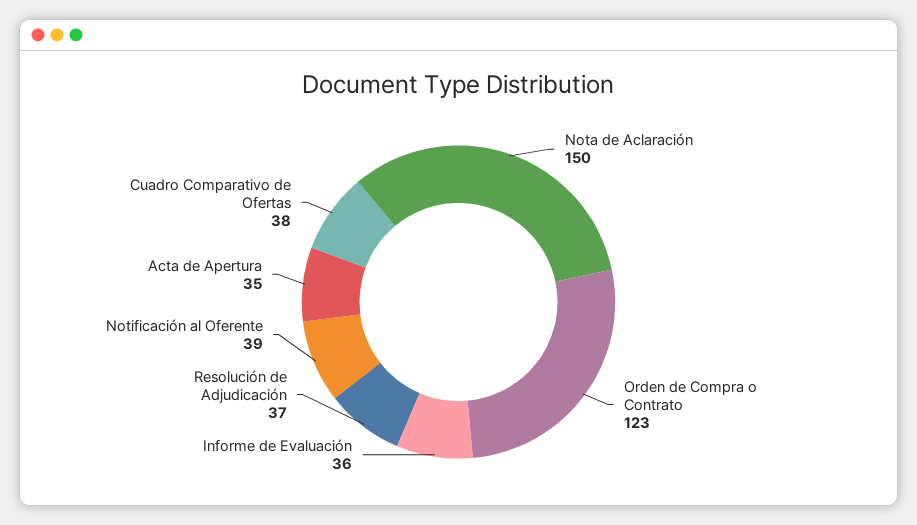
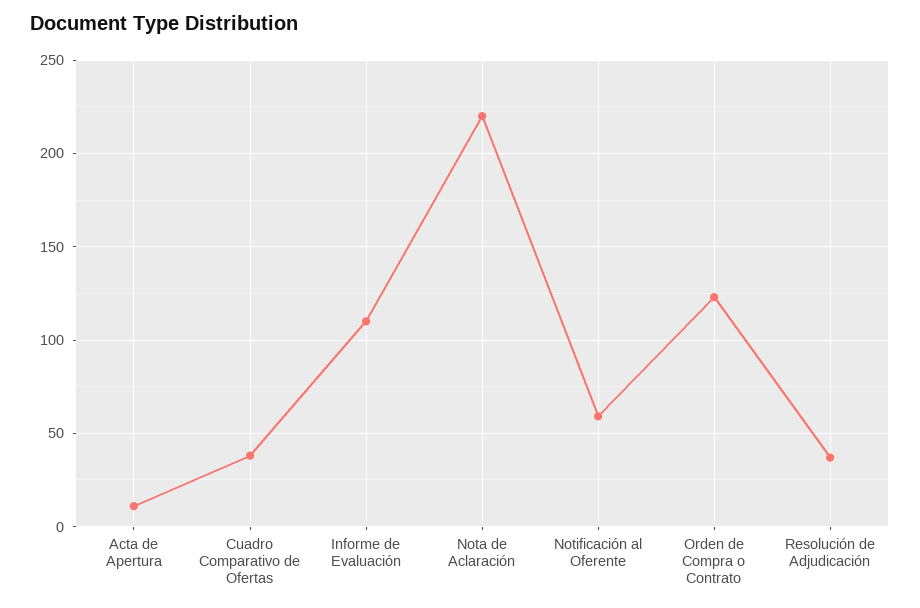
  {
-   "Nota de Aclaración": 150,
+   "Nota de Aclaración": 220,
    "Orden de Compra o Contrato": 123,
-   "Informe de Evaluación": 36,
+   "Informe de Evaluación": 110,
    "Resolución de Adjudicación": 37,
-   "Notificación al Oferente": 39,
+   "Notificación al Oferente": 60,
-   "Acta de Apertura": 35,
+   "Acta de Apertura": 10,
    "Cuadro Comparativo de Ofertas": 38
  }

